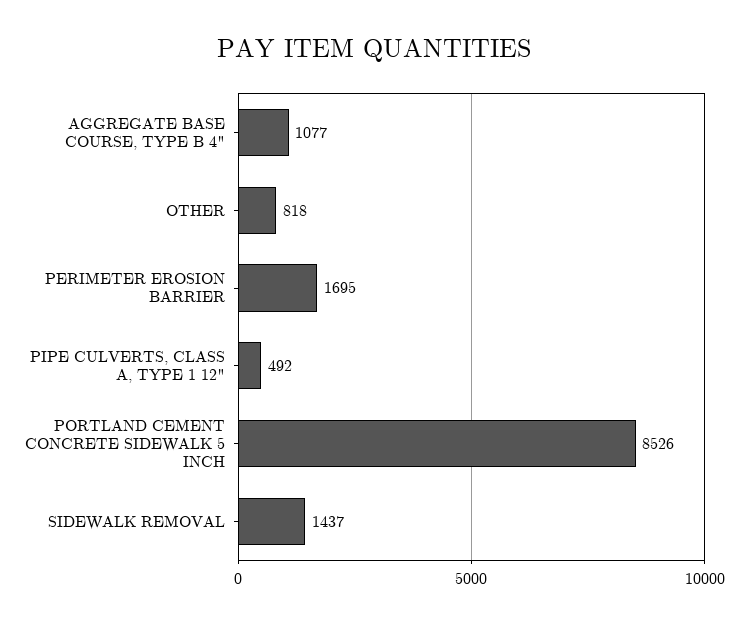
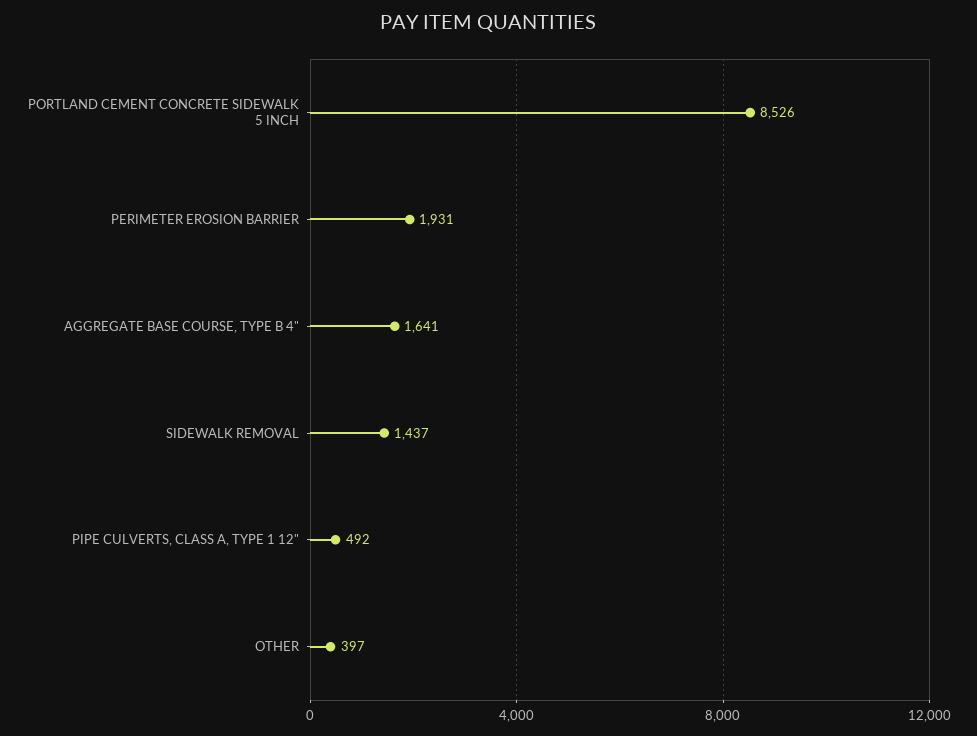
  {
-   "AGGREGATE BASE COURSE, TYPE B 4\"": 1077,
+   "AGGREGATE BASE COURSE, TYPE B 4\"": 1641,
-   "OTHER": 818,
+   "OTHER": 397,
-   "PERIMETER EROSION BARRIER": 1695,
+   "PERIMETER EROSION BARRIER": 1931,
    "PIPE CULVERTS, CLASS A, TYPE 1 12\"": 492,
    "PORTLAND CEMENT CONCRETE SIDEWALK 5 INCH": 8526,
    "SIDEWALK REMOVAL": 1437
  }

